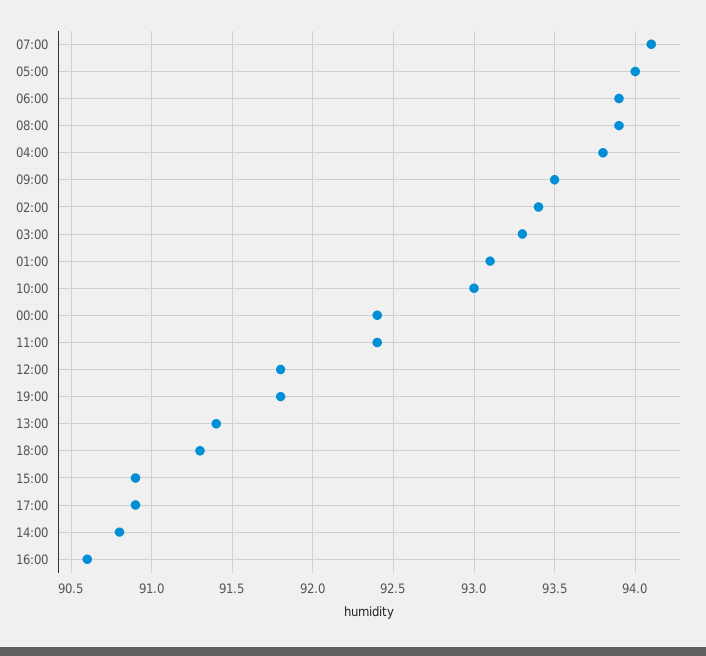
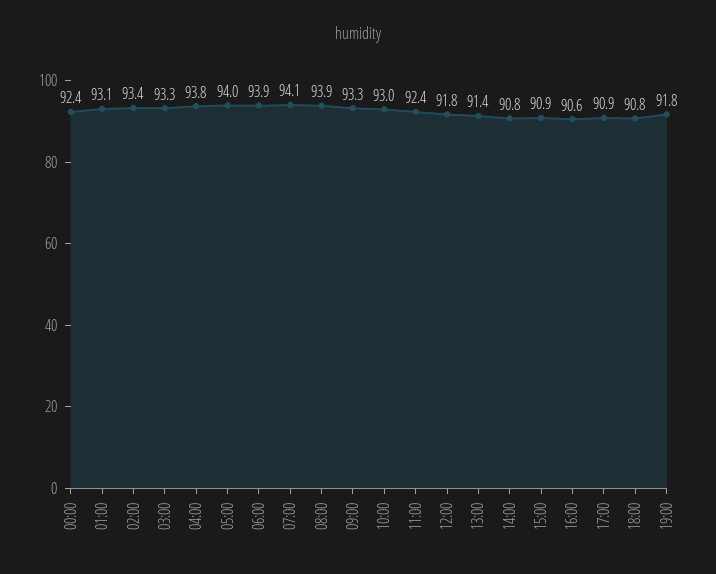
  {
    "07:00": 94.1,
    "05:00": 94,
    "06:00": 93.9,
    "08:00": 93.9,
    "04:00": 93.8,
-   "09:00": 93.5,
+   "09:00": 93.3,
    "02:00": 93.4,
    "03:00": 93.3,
    "01:00": 93.1,
    "10:00": 93,
    "00:00": 92.4,
    "11:00": 92.4,
    "12:00": 91.8,
    "19:00": 91.8,
    "13:00": 91.4,
-   "18:00": 91.3,
+   "18:00": 90.8,
    "15:00": 90.9,
    "17:00": 90.9,
    "14:00": 90.8,
    "16:00": 90.6
  }

